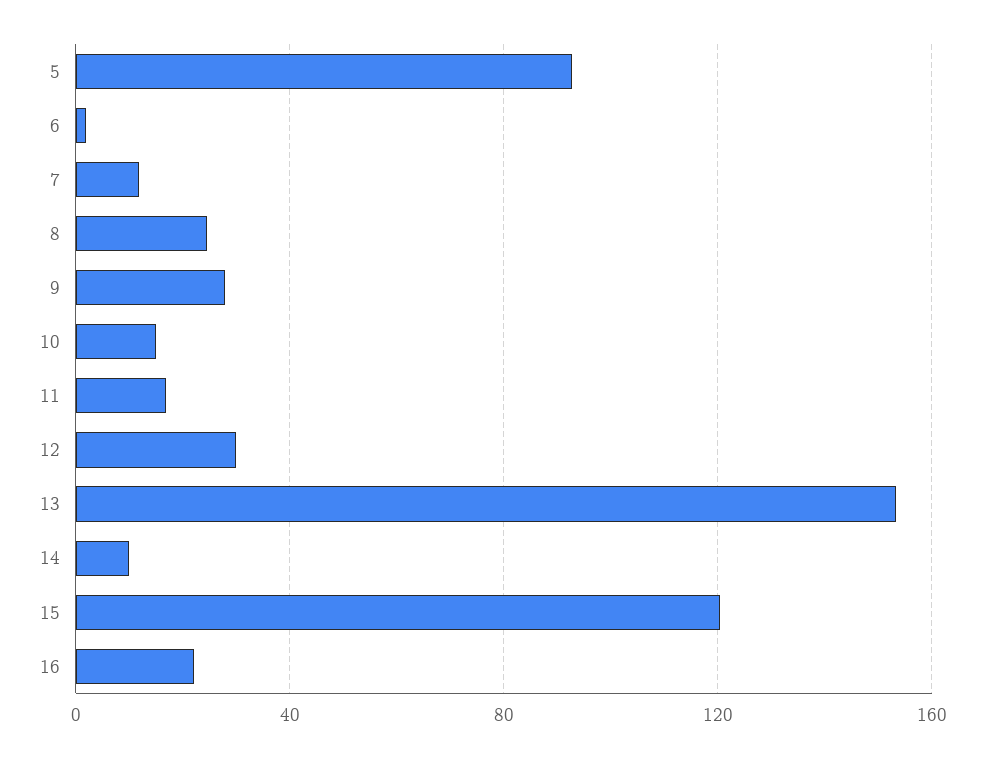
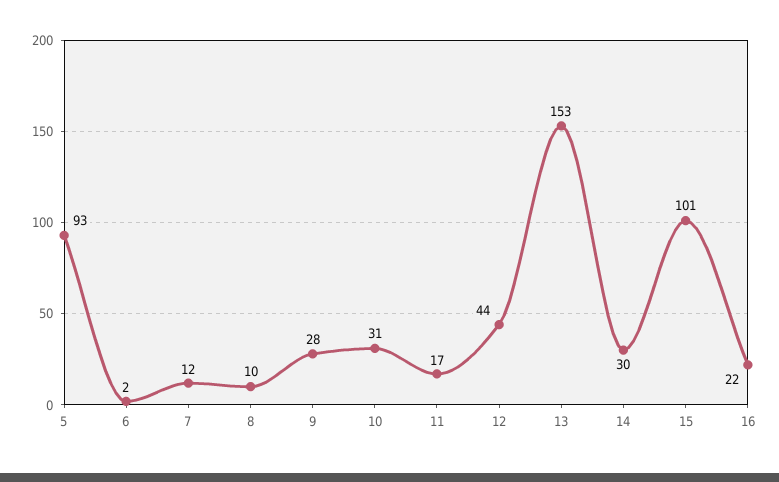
  {
    "5": 93,
    "6": 2,
    "7": 12,
-   "8": 25,
+   "8": 10,
    "9": 28,
-   "10": 15,
+   "10": 31,
    "11": 17,
-   "12": 30,
+   "12": 44,
    "13": 153,
-   "14": 10,
+   "14": 30,
-   "15": 120,
+   "15": 101,
    "16": 22
  }

